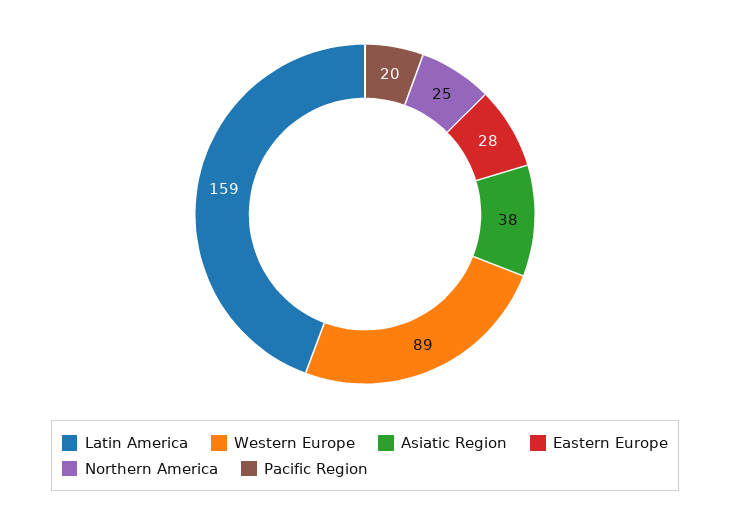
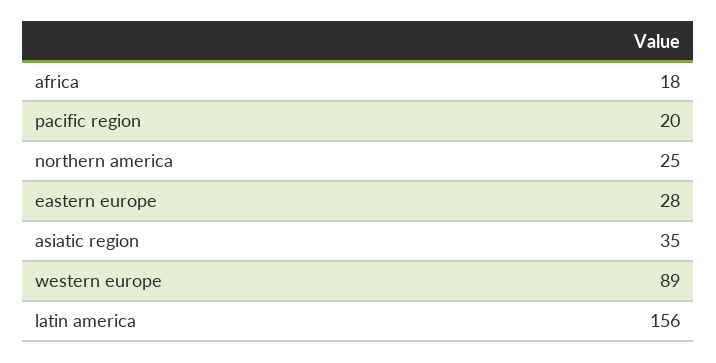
  {
-   "Latin America": 159,
+   "Latin America": 156,
    "Western Europe": 89,
-   "Asiatic Region": 38,
+   "Asiatic Region": 35,
    "Eastern Europe": 28,
    "Northern America": 25,
-   "Pacific Region": 20
+   "Pacific Region": 20,
+   "africa": 18
  }

